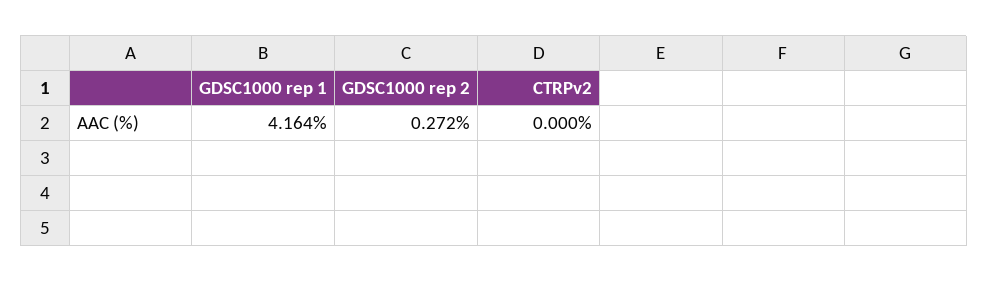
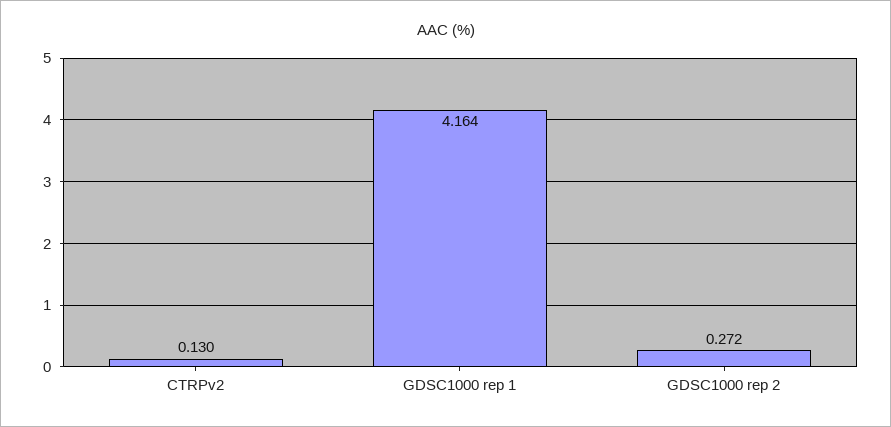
  {
    "GDSC1000 rep 1": 4.164,
    "GDSC1000 rep 2": 0.272,
-   "CTRPv2": 0
+   "CTRPv2": 0.13
  }

